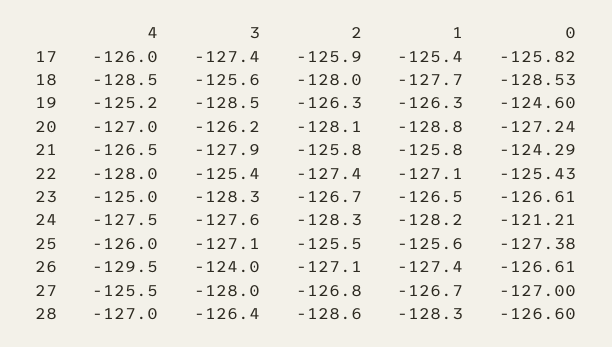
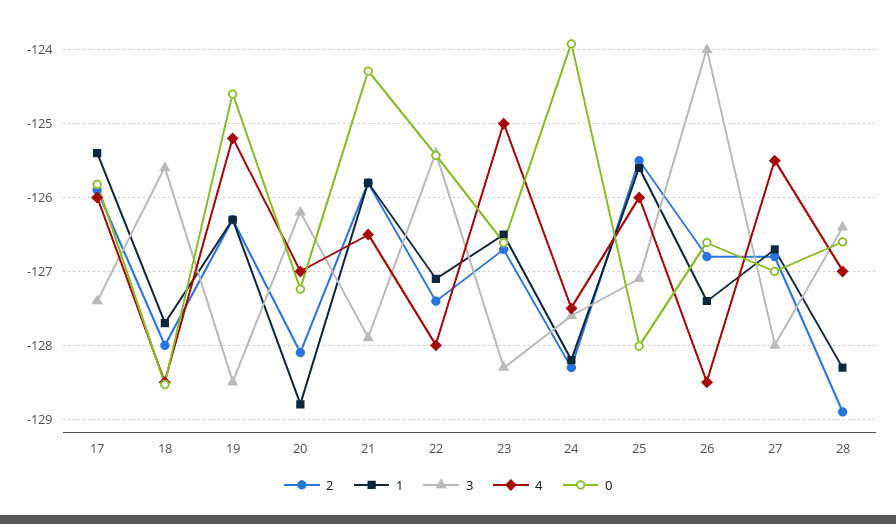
  {
    "4": {
      "17": -126,
      "18": -128.5,
      "19": -125.2,
      "20": -127,
      "21": -126.5,
      "22": -128,
      "23": -125,
      "24": -127.5,
      "25": -126,
-     "26": -129.5,
+     "26": -128.5,
      "27": -125.5,
      "28": -127
    },
    "3": {
      "17": -127.4,
      "18": -125.6,
      "19": -128.5,
      "20": -126.2,
      "21": -127.9,
      "22": -125.4,
      "23": -128.3,
      "24": -127.6,
      "25": -127.1,
      "26": -124,
      "27": -128,
      "28": -126.4
    },
    "2": {
      "17": -125.9,
      "18": -128,
      "19": -126.3,
      "20": -128.1,
      "21": -125.8,
      "22": -127.4,
      "23": -126.7,
      "24": -128.3,
      "25": -125.5,
-     "26": -127.1,
+     "26": -126.8,
      "27": -126.8,
-     "28": -128.6
+     "28": -128.9
    },
    "1": {
      "17": -125.4,
      "18": -127.7,
      "19": -126.3,
      "20": -128.8,
      "21": -125.8,
      "22": -127.1,
      "23": -126.5,
      "24": -128.2,
      "25": -125.6,
      "26": -127.4,
      "27": -126.7,
      "28": -128.3
    },
    "0": {
      "17": -125.82,
      "18": -128.53,
      "19": -124.6,
      "20": -127.24,
      "21": -124.29,
      "22": -125.43,
      "23": -126.61,
-     "24": -121.21,
+     "24": -123.9,
-     "25": -127.38,
+     "25": -128,
      "26": -126.61,
      "27": -127,
      "28": -126.6
    }
  }

